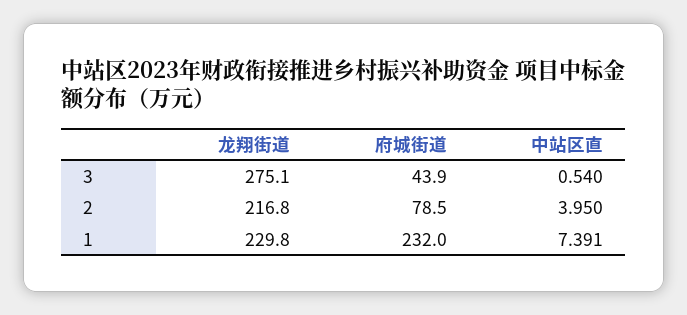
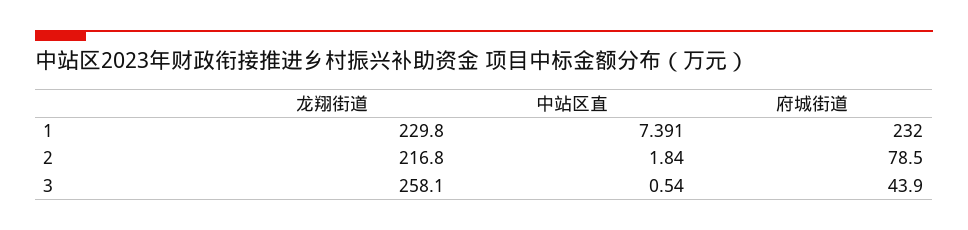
  {
    "龙翔街道": {
-     "3": 275.1,
+     "3": 258.1,
      "2": 216.8,
      "1": 229.8
    },
    "府城街道": {
      "3": 43.9,
      "2": 78.5,
      "1": 232
    },
    "中站区直": {
      "3": 0.54,
-     "2": 3.95,
+     "2": 1.84,
      "1": 7.391
    }
  }

